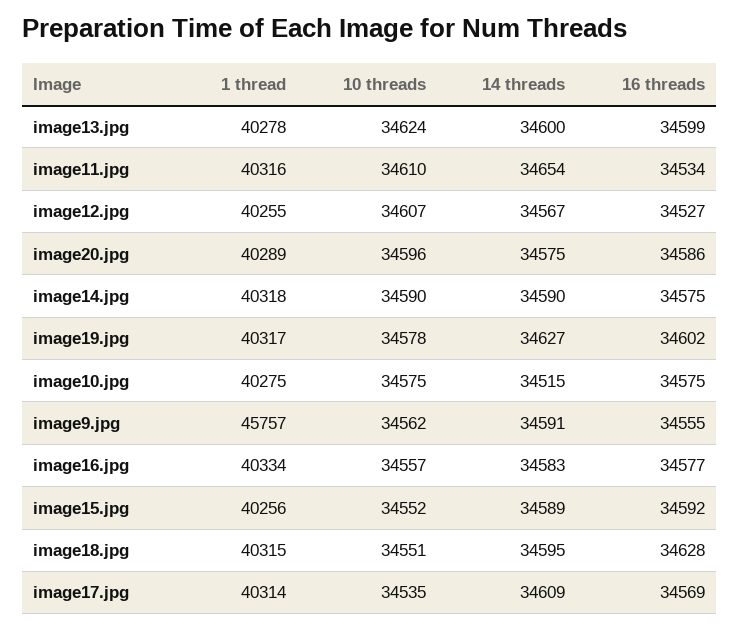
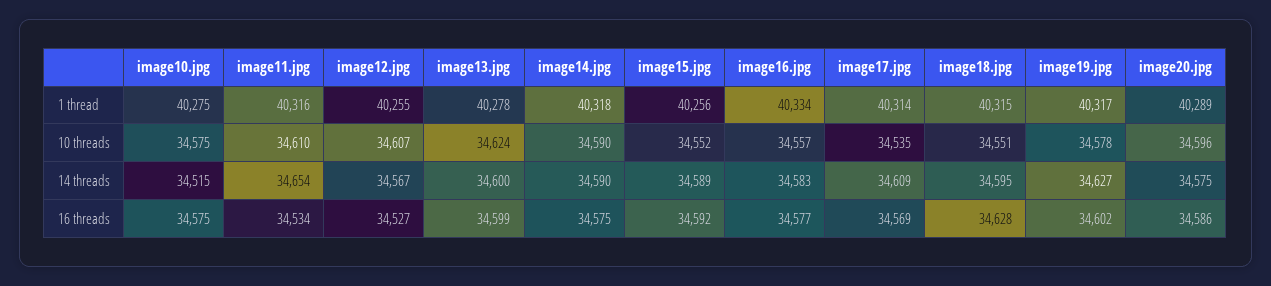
  {
    "1 thread": {
      "image13.jpg": 40278,
      "image11.jpg": 40316,
      "image12.jpg": 40255,
      "image20.jpg": 40289,
      "image14.jpg": 40318,
      "image19.jpg": 40317,
      "image10.jpg": 40275,
-     "image9.jpg": 45757,
      "image16.jpg": 40334,
      "image15.jpg": 40256,
      "image18.jpg": 40315,
      "image17.jpg": 40314
    },
    "10 threads": {
      "image13.jpg": 34624,
      "image11.jpg": 34610,
      "image12.jpg": 34607,
      "image20.jpg": 34596,
      "image14.jpg": 34590,
      "image19.jpg": 34578,
      "image10.jpg": 34575,
-     "image9.jpg": 34562,
      "image16.jpg": 34557,
      "image15.jpg": 34552,
      "image18.jpg": 34551,
      "image17.jpg": 34535
    },
    "14 threads": {
      "image13.jpg": 34600,
      "image11.jpg": 34654,
      "image12.jpg": 34567,
      "image20.jpg": 34575,
      "image14.jpg": 34590,
      "image19.jpg": 34627,
      "image10.jpg": 34515,
-     "image9.jpg": 34591,
      "image16.jpg": 34583,
      "image15.jpg": 34589,
      "image18.jpg": 34595,
      "image17.jpg": 34609
    },
    "16 threads": {
      "image13.jpg": 34599,
      "image11.jpg": 34534,
      "image12.jpg": 34527,
      "image20.jpg": 34586,
      "image14.jpg": 34575,
      "image19.jpg": 34602,
      "image10.jpg": 34575,
-     "image9.jpg": 34555,
      "image16.jpg": 34577,
      "image15.jpg": 34592,
      "image18.jpg": 34628,
      "image17.jpg": 34569
    }
  }

